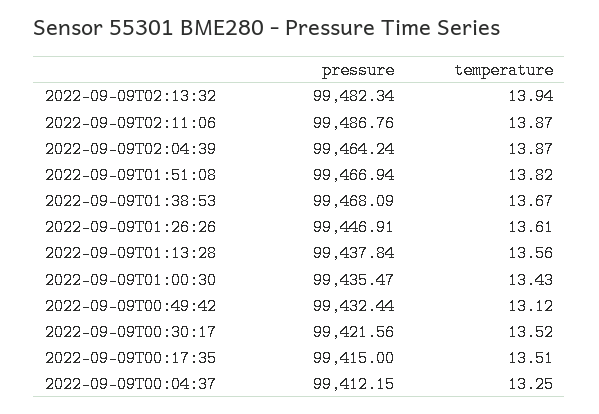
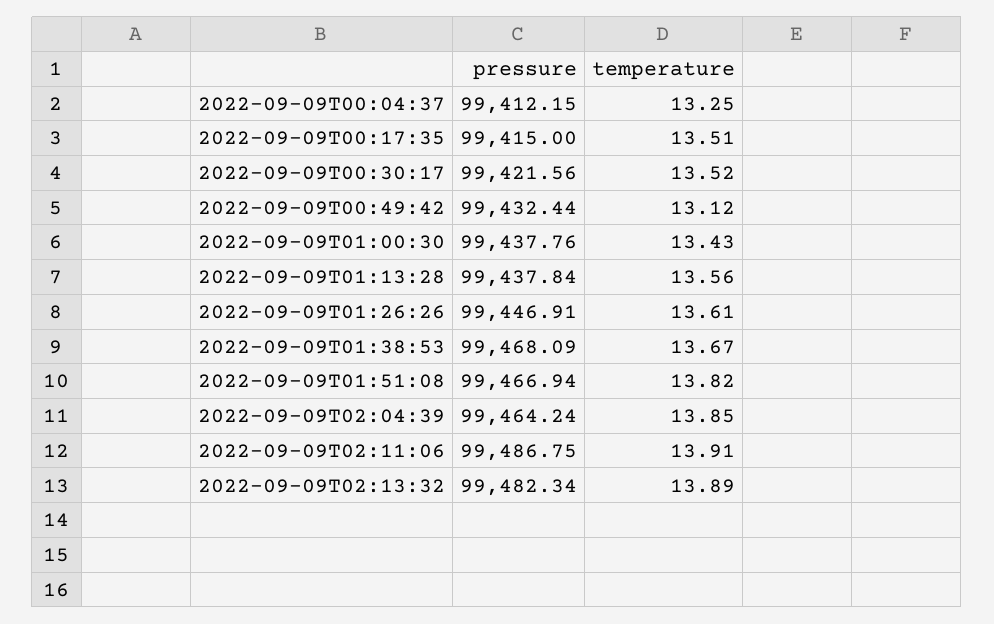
  {
    "pressure": {
      "2022-09-09T02:13:32": 99482.34,
-     "2022-09-09T02:11:06": 99486.76,
+     "2022-09-09T02:11:06": 99486.75,
      "2022-09-09T02:04:39": 99464.24,
      "2022-09-09T01:51:08": 99466.94,
      "2022-09-09T01:38:53": 99468.09,
      "2022-09-09T01:26:26": 99446.91,
      "2022-09-09T01:13:28": 99437.84,
-     "2022-09-09T01:00:30": 99435.47,
+     "2022-09-09T01:00:30": 99437.76,
      "2022-09-09T00:49:42": 99432.44,
      "2022-09-09T00:30:17": 99421.56,
      "2022-09-09T00:17:35": 99415,
      "2022-09-09T00:04:37": 99412.15
    },
    "temperature": {
-     "2022-09-09T02:13:32": 13.94,
+     "2022-09-09T02:13:32": 13.89,
-     "2022-09-09T02:11:06": 13.87,
+     "2022-09-09T02:11:06": 13.91,
-     "2022-09-09T02:04:39": 13.87,
+     "2022-09-09T02:04:39": 13.85,
      "2022-09-09T01:51:08": 13.82,
      "2022-09-09T01:38:53": 13.67,
      "2022-09-09T01:26:26": 13.61,
      "2022-09-09T01:13:28": 13.56,
      "2022-09-09T01:00:30": 13.43,
      "2022-09-09T00:49:42": 13.12,
      "2022-09-09T00:30:17": 13.52,
      "2022-09-09T00:17:35": 13.51,
      "2022-09-09T00:04:37": 13.25
    }
  }

